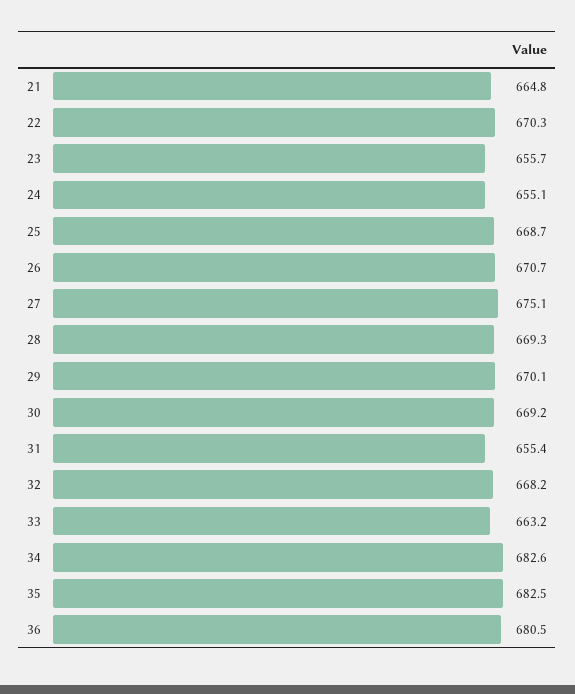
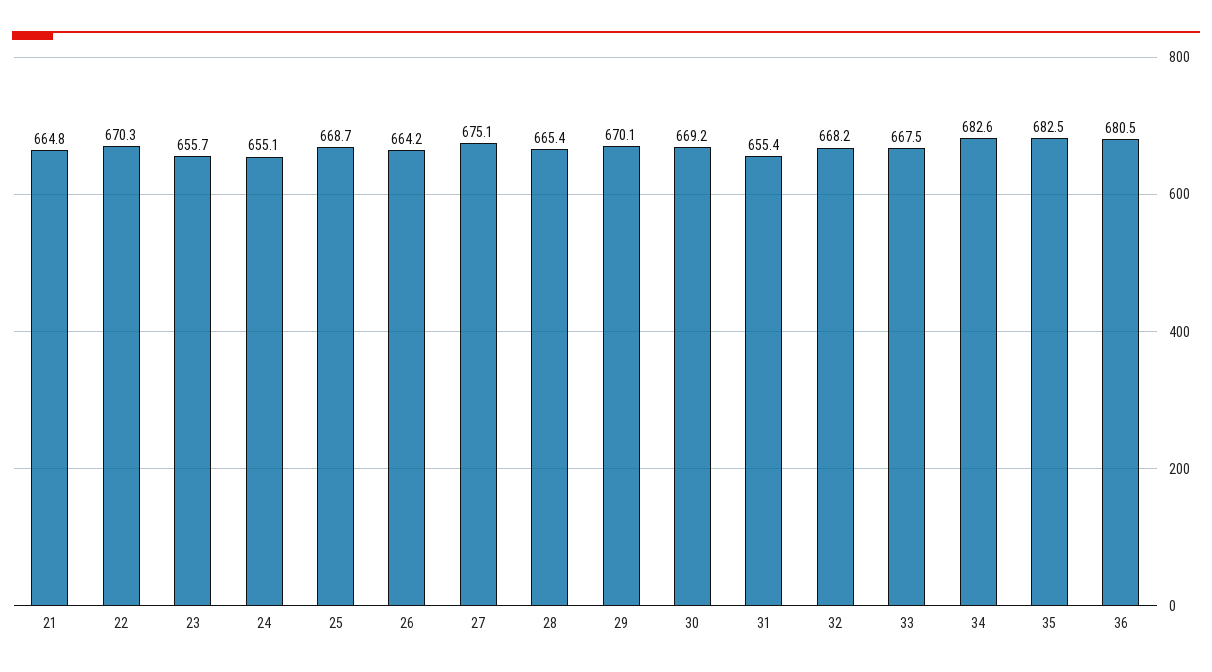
  {
    "21": 664.8,
    "22": 670.3,
    "23": 655.7,
    "24": 655.1,
    "25": 668.7,
-   "26": 670.7,
+   "26": 664.2,
    "27": 675.1,
-   "28": 669.3,
+   "28": 665.4,
    "29": 670.1,
    "30": 669.2,
    "31": 655.4,
    "32": 668.2,
-   "33": 663.2,
+   "33": 667.5,
    "34": 682.6,
    "35": 682.5,
    "36": 680.5
  }

